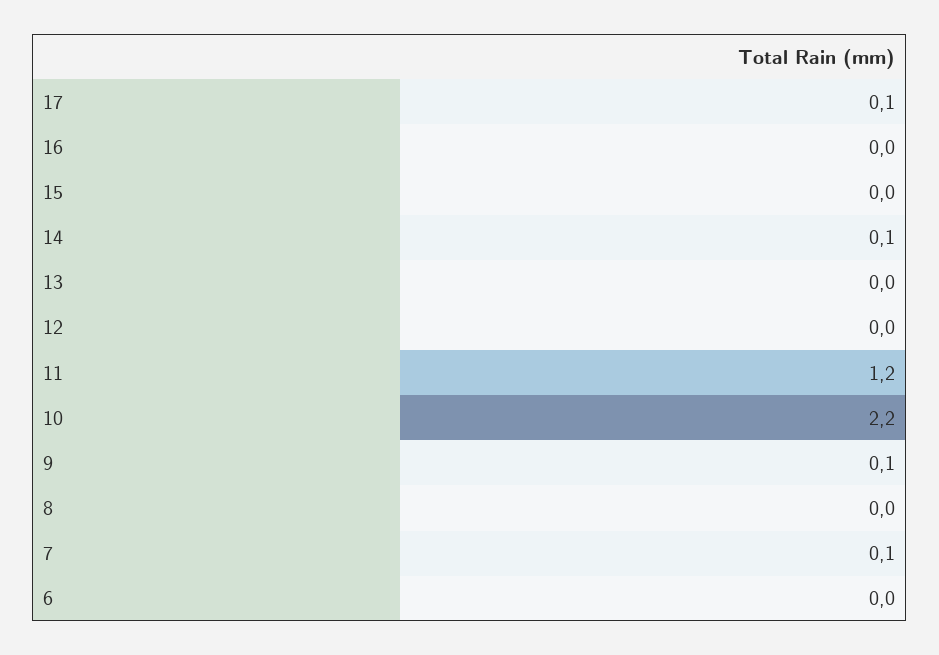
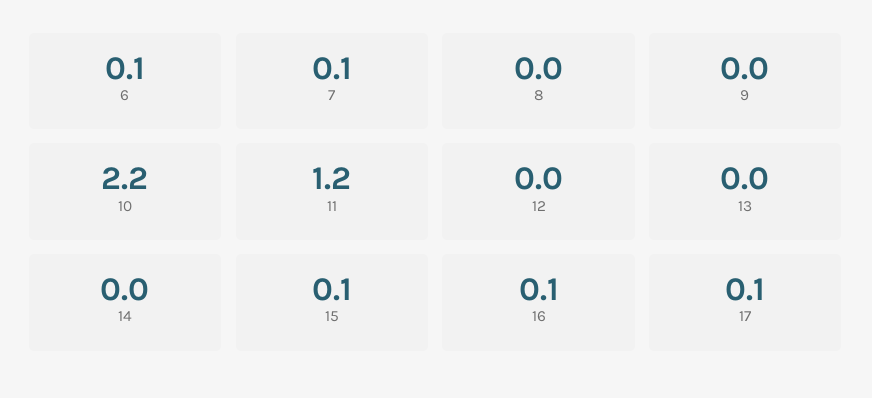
  {
    "17": 0.1,
-   "16": 0,
+   "16": 0.1,
-   "15": 0,
+   "15": 0.1,
-   "14": 0.1,
+   "14": 0,
    "13": 0,
    "12": 0,
    "11": 1.2,
    "10": 2.2,
-   "9": 0.1,
+   "9": 0,
    "8": 0,
    "7": 0.1,
-   "6": 0
+   "6": 0.1
  }

